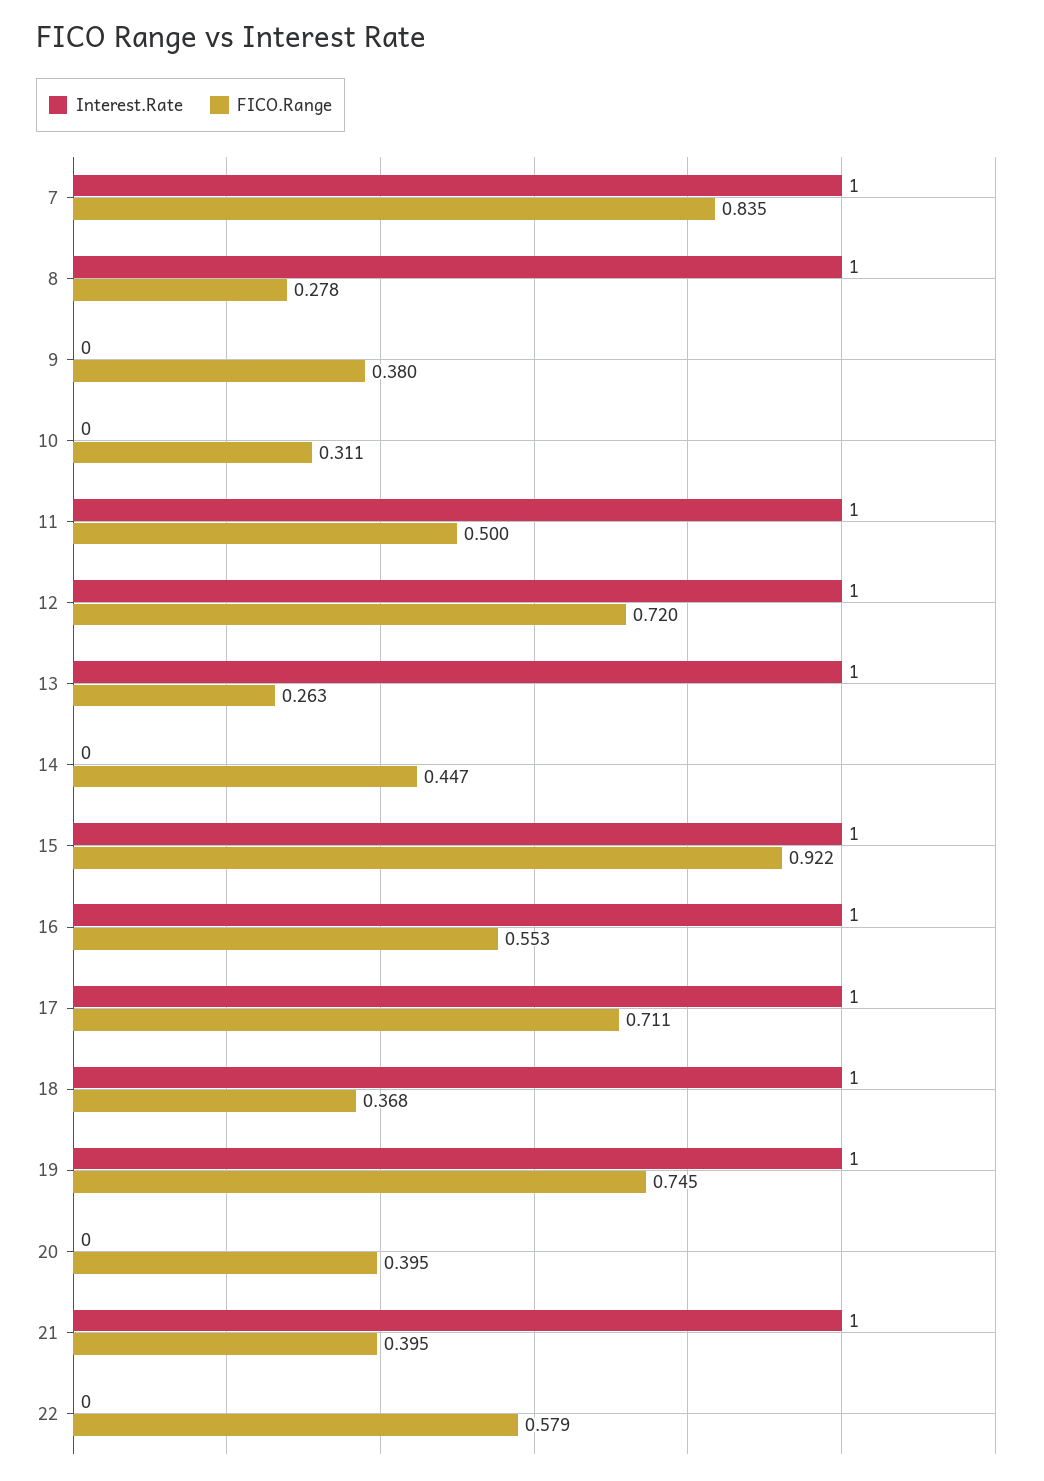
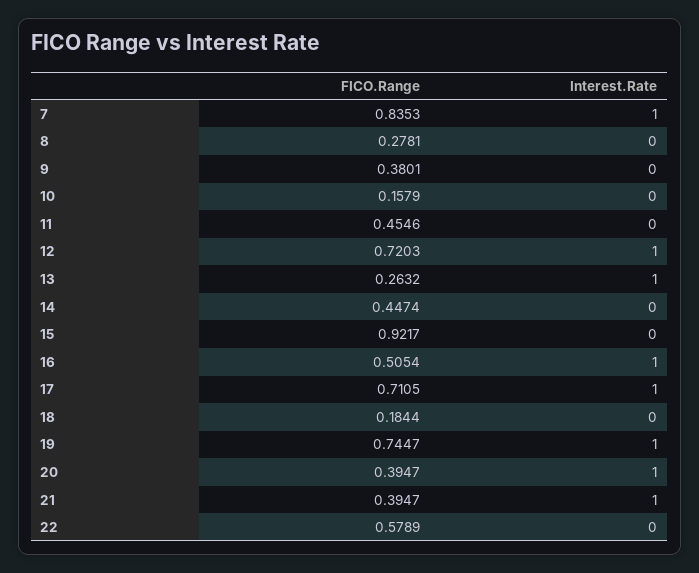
  {
    "Interest.Rate": {
      "7": 1,
-     "8": 1,
+     "8": 0,
      "9": 0,
      "10": 0,
-     "11": 1,
+     "11": 0,
      "12": 1,
      "13": 1,
      "14": 0,
-     "15": 1,
+     "15": 0,
      "16": 1,
      "17": 1,
-     "18": 1,
+     "18": 0,
      "19": 1,
-     "20": 0,
+     "20": 1,
      "21": 1,
      "22": 0
    },
    "FICO.Range": {
      "7": 0.8353,
      "8": 0.2781,
      "9": 0.3801,
-     "10": 0.311,
+     "10": 0.1579,
-     "11": 0.5,
+     "11": 0.4546,
      "12": 0.7203,
      "13": 0.2632,
      "14": 0.4474,
      "15": 0.9217,
-     "16": 0.553,
+     "16": 0.5054,
      "17": 0.7105,
-     "18": 0.368,
+     "18": 0.1844,
      "19": 0.7447,
      "20": 0.3947,
      "21": 0.3947,
      "22": 0.5789
    }
  }

